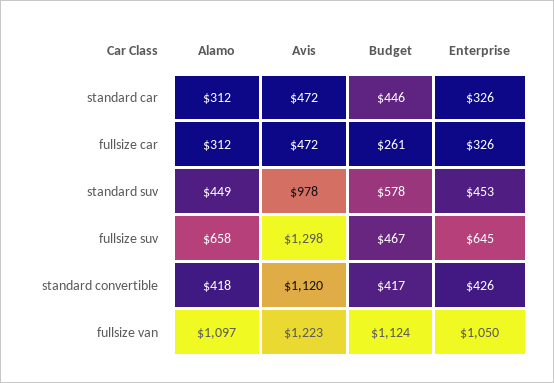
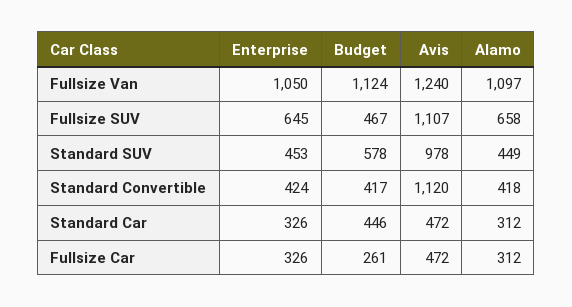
  {
    "Alamo": {
      "standard car": 312,
      "fullsize car": 312,
      "standard suv": 449,
      "fullsize suv": 658,
      "standard convertible": 418,
      "fullsize van": 1097
    },
    "Avis": {
      "standard car": 472,
      "fullsize car": 472,
      "standard suv": 978,
-     "fullsize suv": 1298,
+     "fullsize suv": 1107,
      "standard convertible": 1120,
-     "fullsize van": 1223
+     "fullsize van": 1240
    },
    "Budget": {
      "standard car": 446,
      "fullsize car": 261,
      "standard suv": 578,
      "fullsize suv": 467,
      "standard convertible": 417,
      "fullsize van": 1124
    },
    "Enterprise": {
      "standard car": 326,
      "fullsize car": 326,
      "standard suv": 453,
      "fullsize suv": 645,
-     "standard convertible": 426,
+     "standard convertible": 424,
      "fullsize van": 1050
    }
  }

